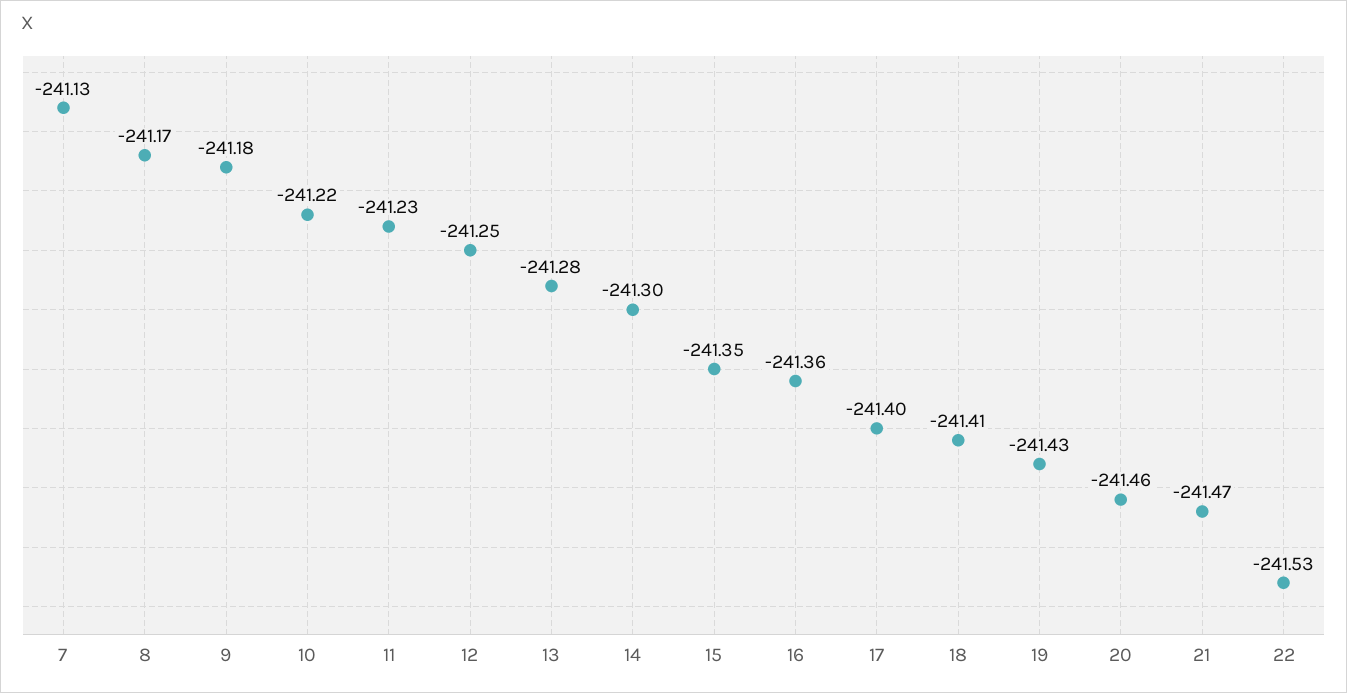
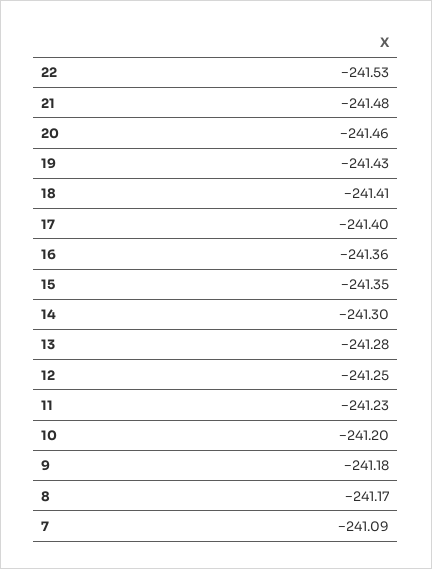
  {
-   "7": -241.13,
+   "7": -241.09,
    "8": -241.17,
    "9": -241.18,
-   "10": -241.22,
+   "10": -241.2,
    "11": -241.23,
    "12": -241.25,
    "13": -241.28,
    "14": -241.3,
    "15": -241.35,
    "16": -241.36,
    "17": -241.4,
    "18": -241.41,
    "19": -241.43,
    "20": -241.46,
-   "21": -241.47,
+   "21": -241.48,
    "22": -241.53
  }

